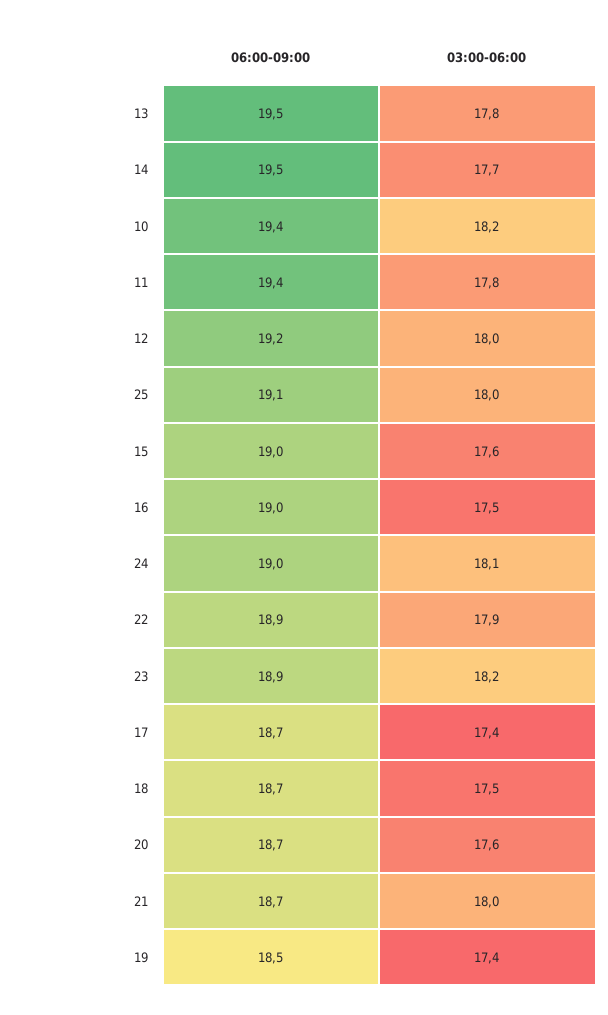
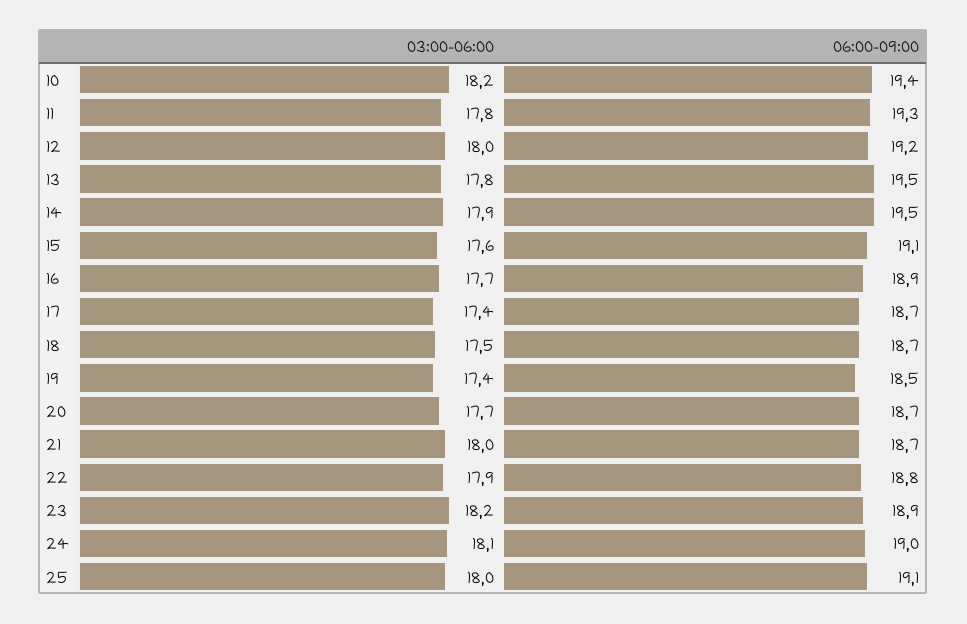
  {
    "06:00-09:00": {
      "13": 19.5,
      "14": 19.5,
      "10": 19.4,
-     "11": 19.4,
+     "11": 19.3,
      "12": 19.2,
      "25": 19.1,
-     "15": 19,
+     "15": 19.1,
-     "16": 19,
+     "16": 18.9,
      "24": 19,
-     "22": 18.9,
+     "22": 18.8,
      "23": 18.9,
      "17": 18.7,
      "18": 18.7,
      "20": 18.7,
      "21": 18.7,
      "19": 18.5
    },
    "03:00-06:00": {
      "13": 17.8,
-     "14": 17.7,
+     "14": 17.9,
      "10": 18.2,
      "11": 17.8,
      "12": 18,
      "25": 18,
      "15": 17.6,
-     "16": 17.5,
+     "16": 17.7,
      "24": 18.1,
      "22": 17.9,
      "23": 18.2,
      "17": 17.4,
      "18": 17.5,
-     "20": 17.6,
+     "20": 17.7,
      "21": 18,
      "19": 17.4
    }
  }

